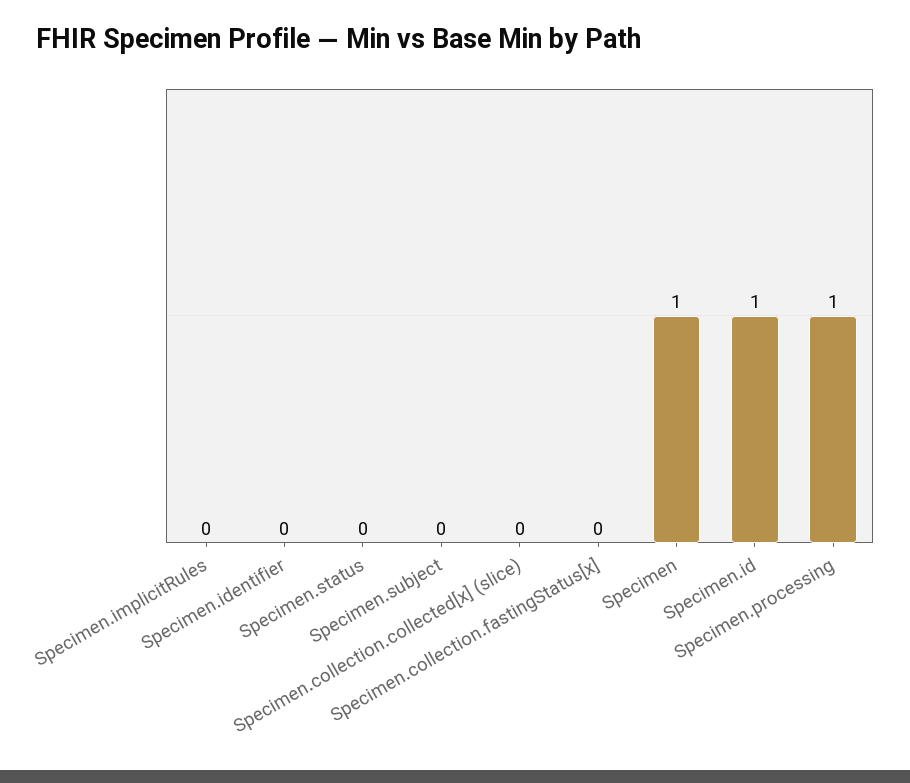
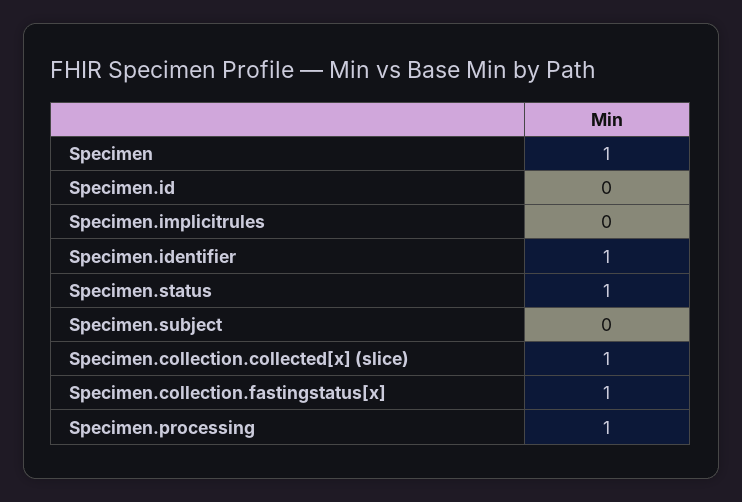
  {
    "Specimen.implicitRules": 0,
-   "Specimen.identifier": 0,
+   "Specimen.identifier": 1,
-   "Specimen.status": 0,
+   "Specimen.status": 1,
    "Specimen.subject": 0,
-   "Specimen.collection.collected[x] (slice)": 0,
+   "Specimen.collection.collected[x] (slice)": 1,
-   "Specimen.collection.fastingStatus[x]": 0,
+   "Specimen.collection.fastingStatus[x]": 1,
    "Specimen": 1,
-   "Specimen.id": 1,
+   "Specimen.id": 0,
    "Specimen.processing": 1
  }

